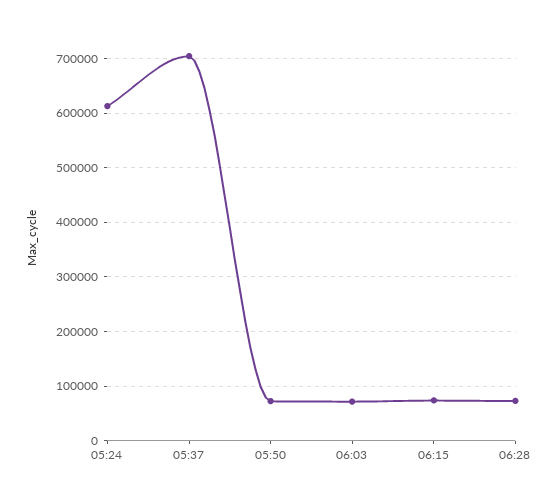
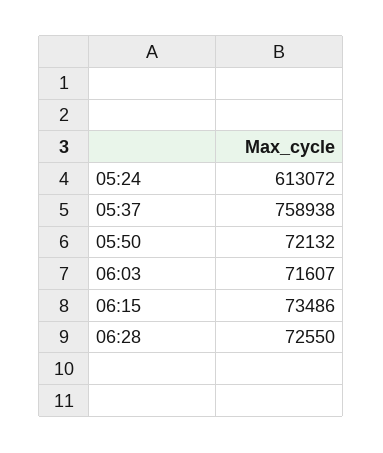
  {
    "05:24": 613072,
-   "05:37": 700000,
+   "05:37": 758938,
    "05:50": 72132,
    "06:03": 71607,
    "06:15": 73486,
    "06:28": 72550
  }

